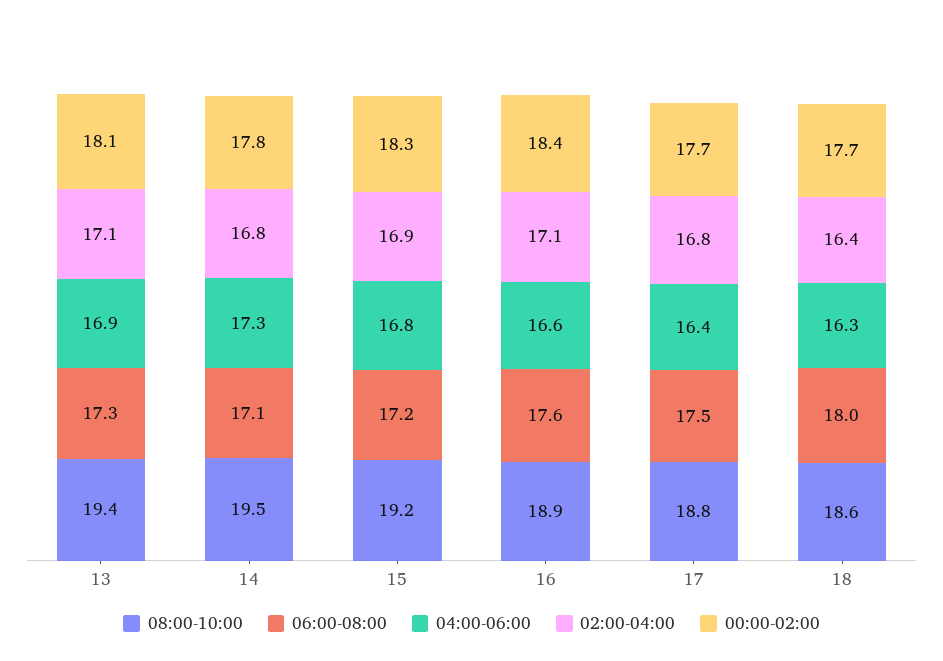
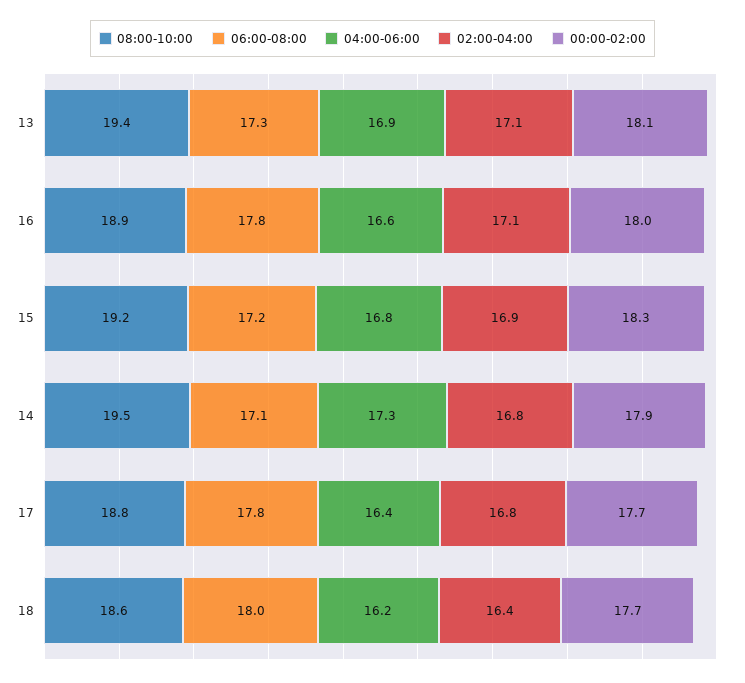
  {
    "08:00-10:00": {
      "13": 19.4,
      "14": 19.5,
      "15": 19.2,
      "16": 18.9,
      "17": 18.8,
      "18": 18.6
    },
    "06:00-08:00": {
      "13": 17.3,
      "14": 17.1,
      "15": 17.2,
-     "16": 17.6,
+     "16": 17.8,
-     "17": 17.5,
+     "17": 17.8,
      "18": 18
    },
    "04:00-06:00": {
      "13": 16.9,
      "14": 17.3,
      "15": 16.8,
      "16": 16.6,
      "17": 16.4,
-     "18": 16.3
+     "18": 16.2
    },
    "02:00-04:00": {
      "13": 17.1,
      "14": 16.8,
      "15": 16.9,
      "16": 17.1,
      "17": 16.8,
      "18": 16.4
    },
    "00:00-02:00": {
      "13": 18.1,
-     "14": 17.8,
+     "14": 17.9,
      "15": 18.3,
-     "16": 18.4,
+     "16": 18,
      "17": 17.7,
      "18": 17.7
    }
  }

